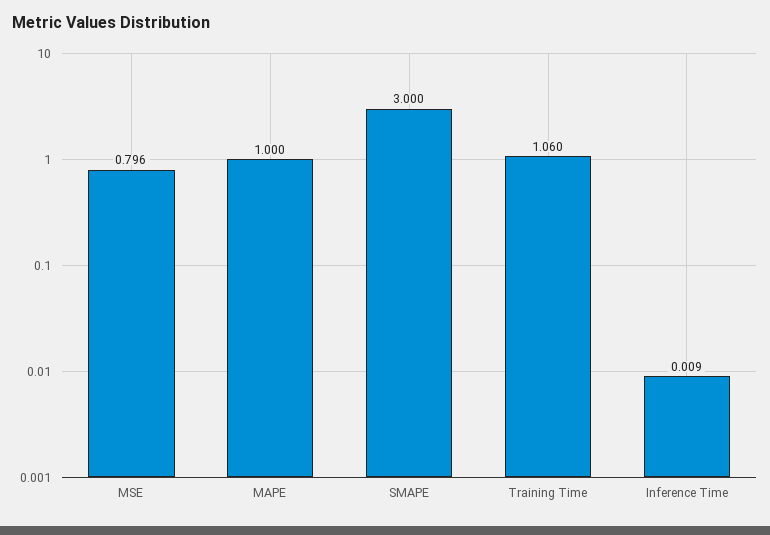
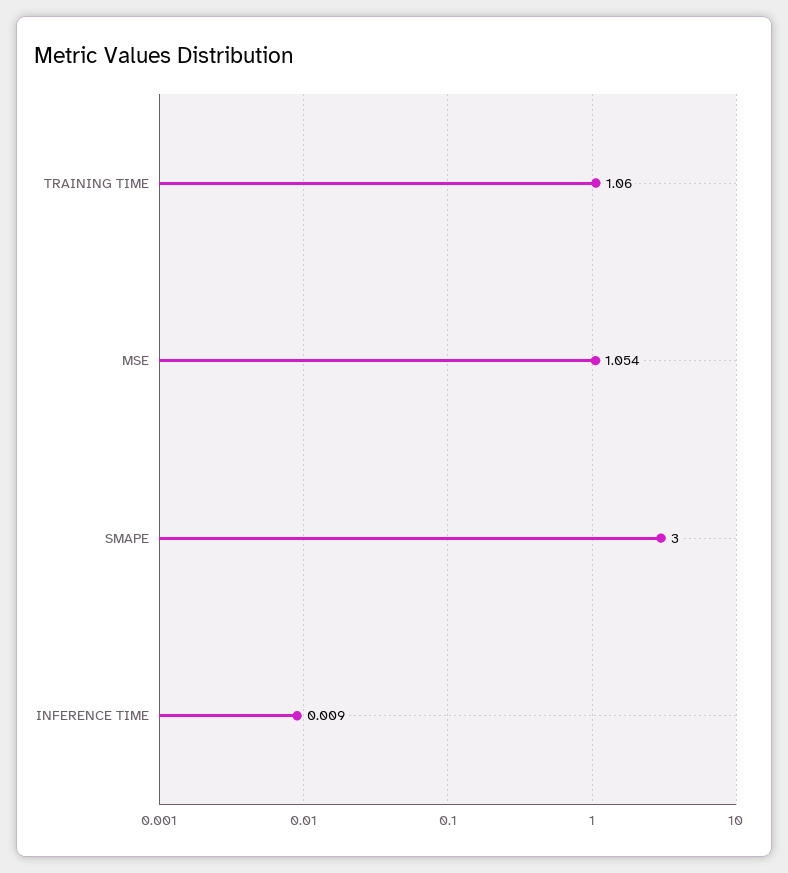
  {
-   "MSE": 0.796,
+   "MSE": 1.054,
-   "MAPE": 1,
    "SMAPE": 3,
    "Training Time": 1.06,
    "Inference Time": 0.009
  }

